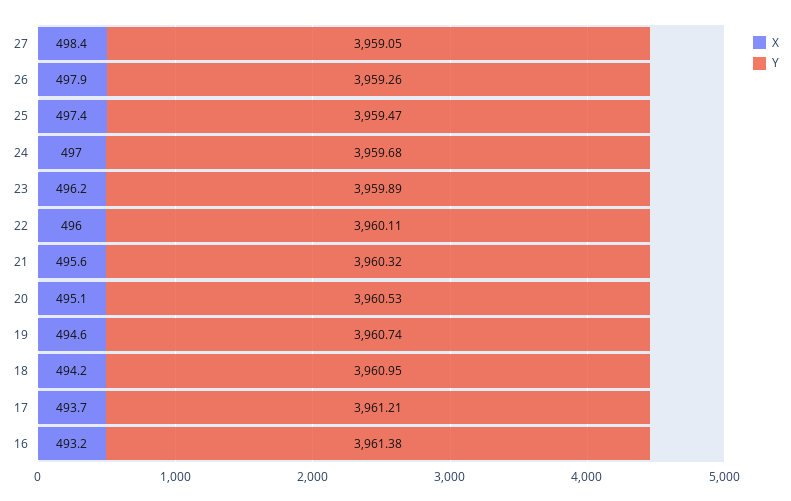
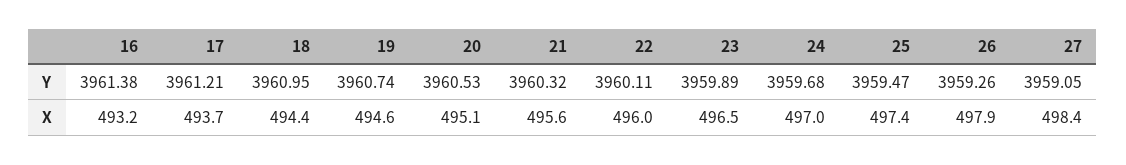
  {
    "X": {
      "27": 498.4,
      "26": 497.9,
      "25": 497.4,
      "24": 497,
-     "23": 496.2,
+     "23": 496.5,
      "22": 496,
      "21": 495.6,
      "20": 495.1,
      "19": 494.6,
-     "18": 494.2,
+     "18": 494.4,
      "17": 493.7,
      "16": 493.2
    },
    "Y": {
      "27": 3959.05,
      "26": 3959.26,
      "25": 3959.47,
      "24": 3959.68,
      "23": 3959.89,
      "22": 3960.11,
      "21": 3960.32,
      "20": 3960.53,
      "19": 3960.74,
      "18": 3960.95,
      "17": 3961.21,
      "16": 3961.38
    }
  }

